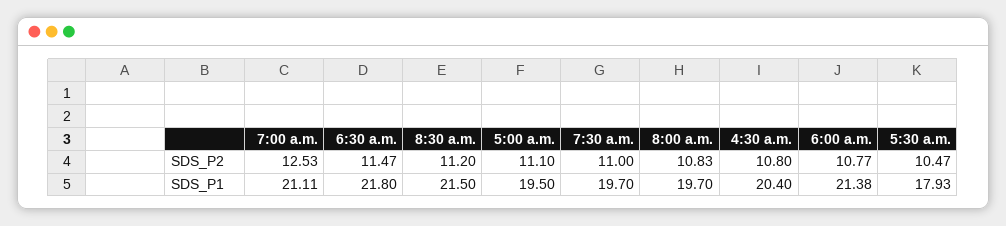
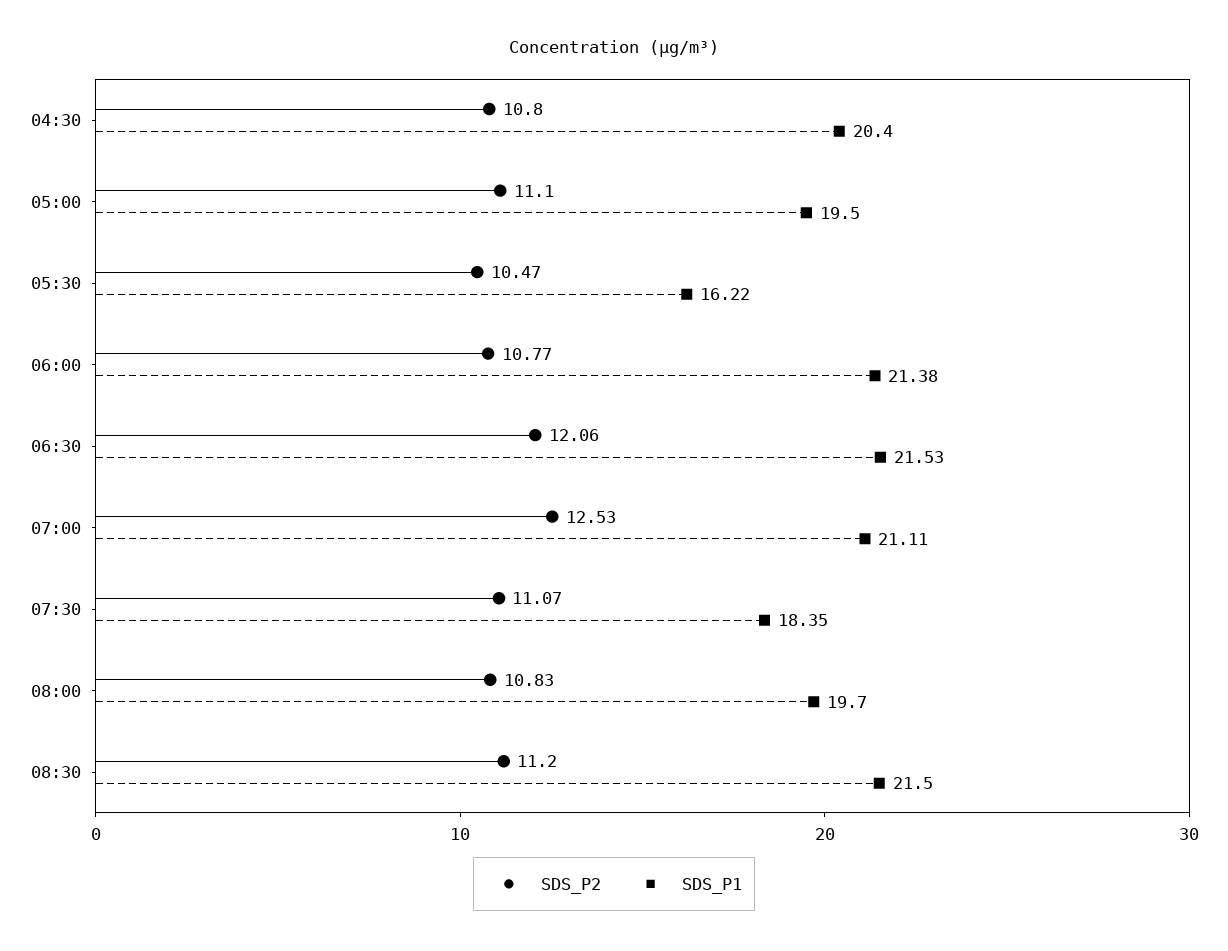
  {
    "SDS_P2": {
      "7:00 a.m.": 12.53,
-     "6:30 a.m.": 11.47,
+     "6:30 a.m.": 12.06,
      "8:30 a.m.": 11.2,
      "5:00 a.m.": 11.1,
-     "7:30 a.m.": 11,
+     "7:30 a.m.": 11.07,
      "8:00 a.m.": 10.83,
      "4:30 a.m.": 10.8,
      "6:00 a.m.": 10.77,
      "5:30 a.m.": 10.47
    },
    "SDS_P1": {
      "7:00 a.m.": 21.11,
-     "6:30 a.m.": 21.8,
+     "6:30 a.m.": 21.53,
      "8:30 a.m.": 21.5,
      "5:00 a.m.": 19.5,
-     "7:30 a.m.": 19.7,
+     "7:30 a.m.": 18.35,
      "8:00 a.m.": 19.7,
      "4:30 a.m.": 20.4,
      "6:00 a.m.": 21.38,
-     "5:30 a.m.": 17.93
+     "5:30 a.m.": 16.22
    }
  }

